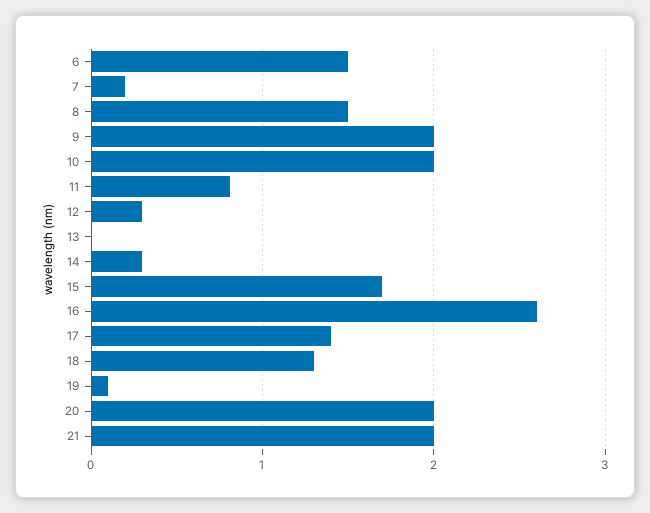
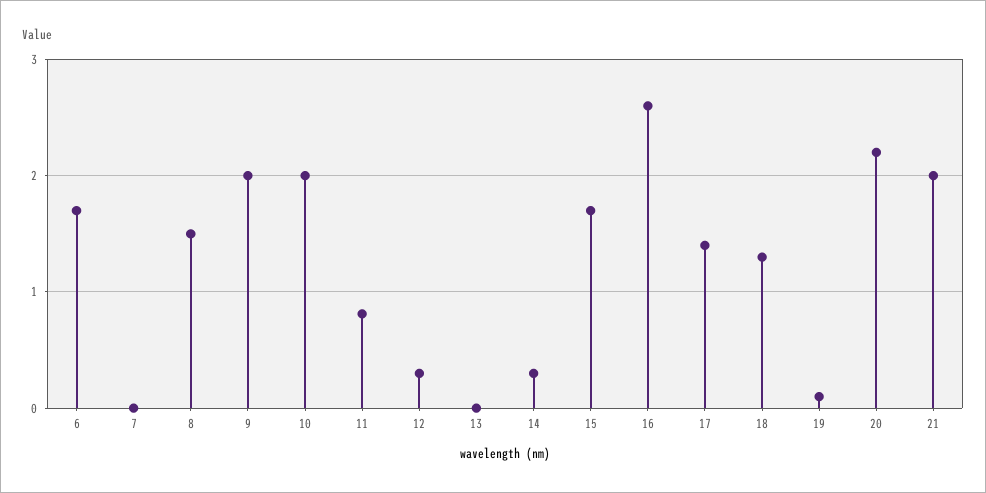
  {
-   "6": 1.5,
+   "6": 1.7,
-   "7": 0.2,
+   "7": 0,
    "8": 1.5,
    "9": 2,
    "10": 2,
    "11": 0.8,
    "12": 0.3,
    "13": 0,
    "14": 0.3,
    "15": 1.7,
    "16": 2.6,
    "17": 1.4,
    "18": 1.3,
    "19": 0.1,
-   "20": 2,
+   "20": 2.2,
    "21": 2
  }

